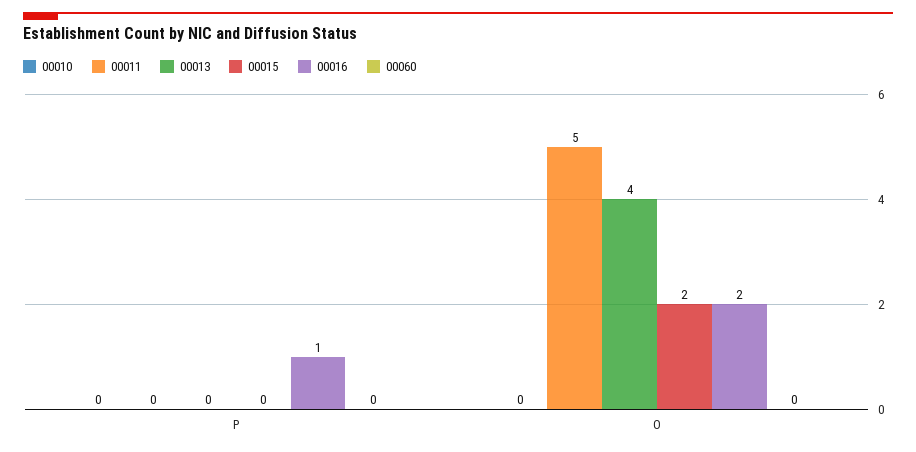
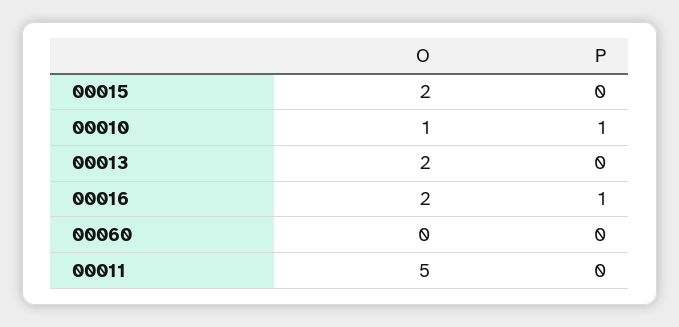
  {
    "00010": {
-     "P": 0,
+     "P": 1,
-     "O": 0
+     "O": 1
    },
    "00011": {
      "P": 0,
      "O": 5
    },
    "00013": {
      "P": 0,
-     "O": 4
+     "O": 2
    },
    "00015": {
      "P": 0,
      "O": 2
    },
    "00016": {
      "P": 1,
      "O": 2
    },
    "00060": {
      "P": 0,
      "O": 0
    }
  }

